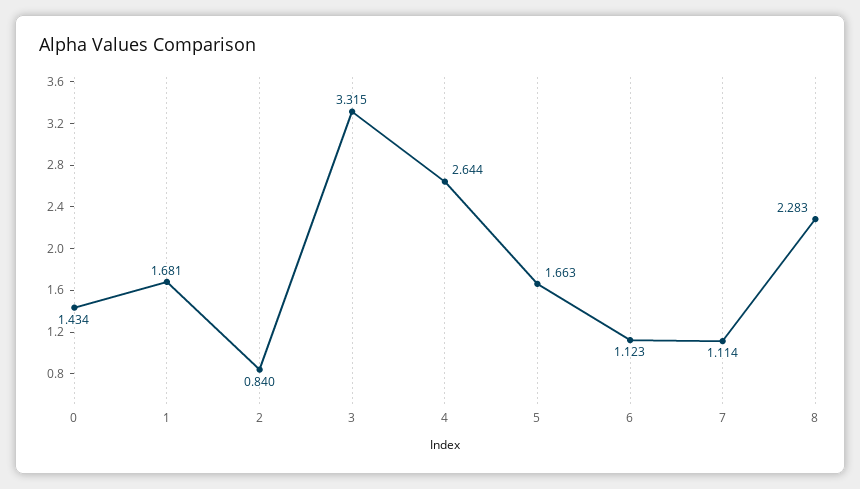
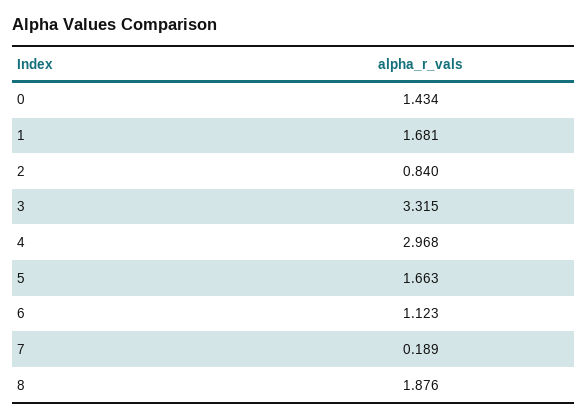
  {
    "0": 1.434,
    "1": 1.681,
    "2": 0.84,
    "3": 3.315,
-   "4": 2.644,
+   "4": 2.968,
    "5": 1.663,
    "6": 1.123,
-   "7": 1.114,
+   "7": 0.189,
-   "8": 2.283
+   "8": 1.876
  }

